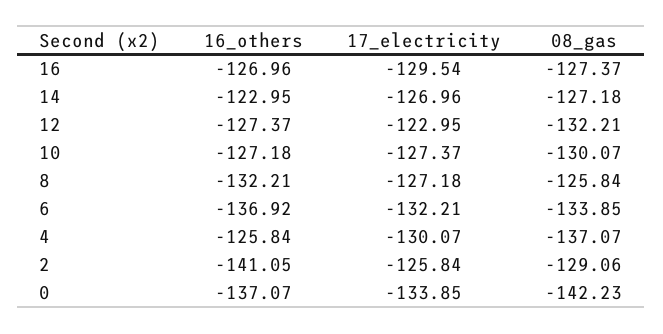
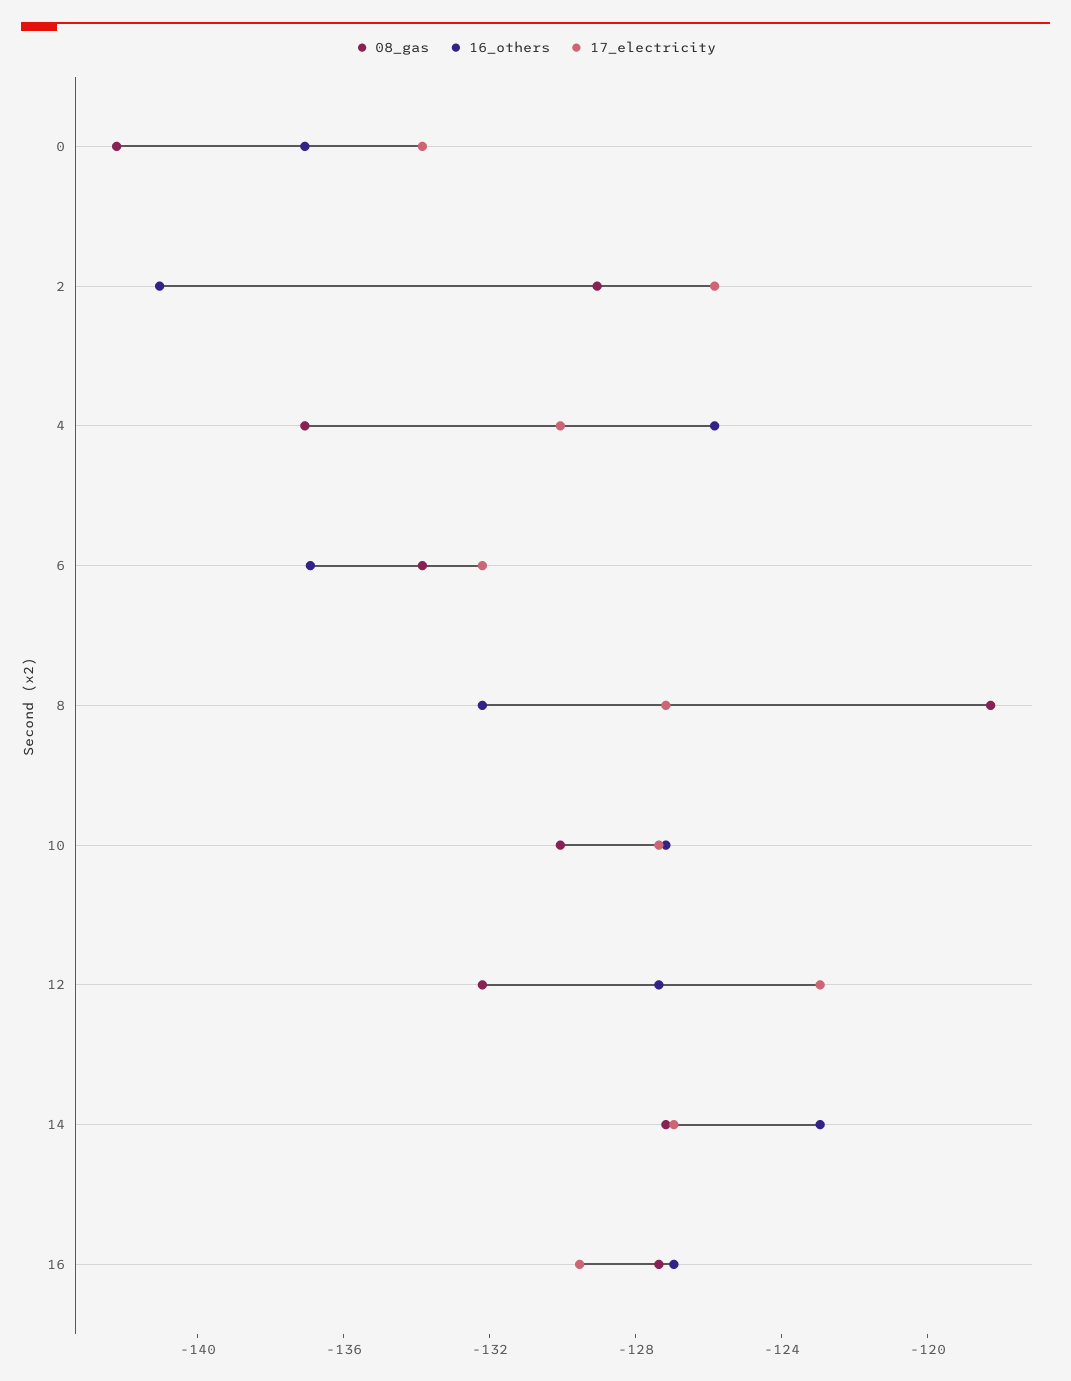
  {
    "16_others": {
      "16": -126.96,
      "14": -122.95,
      "12": -127.37,
      "10": -127.18,
      "8": -132.21,
      "6": -136.92,
      "4": -125.84,
      "2": -141.05,
      "0": -137.07
    },
    "17_electricity": {
      "16": -129.54,
      "14": -126.96,
      "12": -122.95,
      "10": -127.37,
      "8": -127.18,
      "6": -132.21,
      "4": -130.07,
      "2": -125.84,
      "0": -133.85
    },
    "08_gas": {
      "16": -127.37,
      "14": -127.18,
      "12": -132.21,
      "10": -130.07,
-     "8": -125.84,
+     "8": -118,
      "6": -133.85,
      "4": -137.07,
      "2": -129.06,
      "0": -142.23
    }
  }

